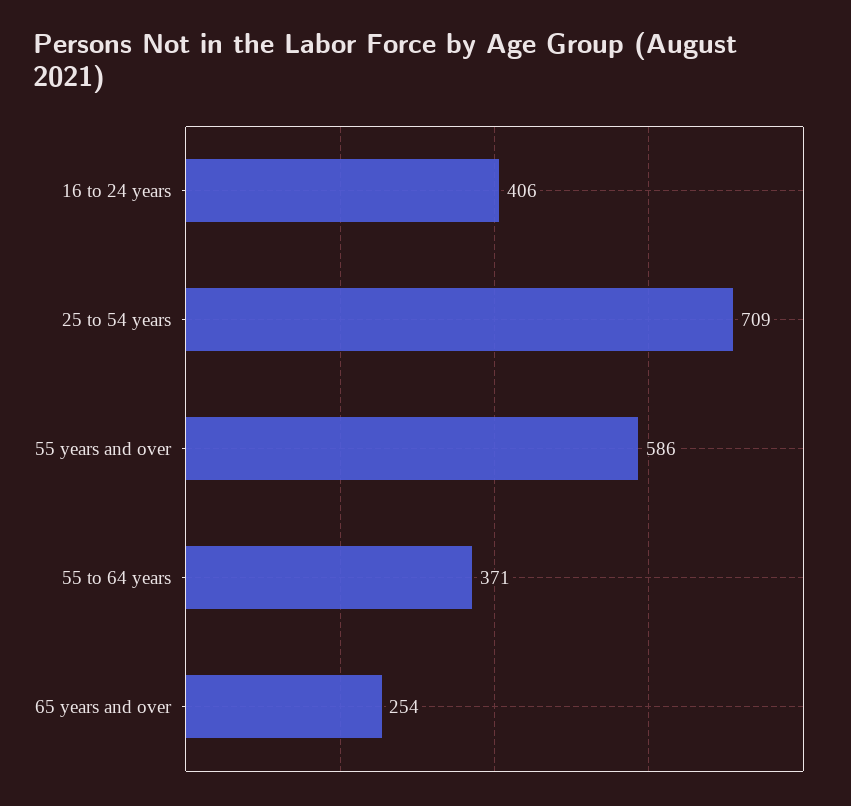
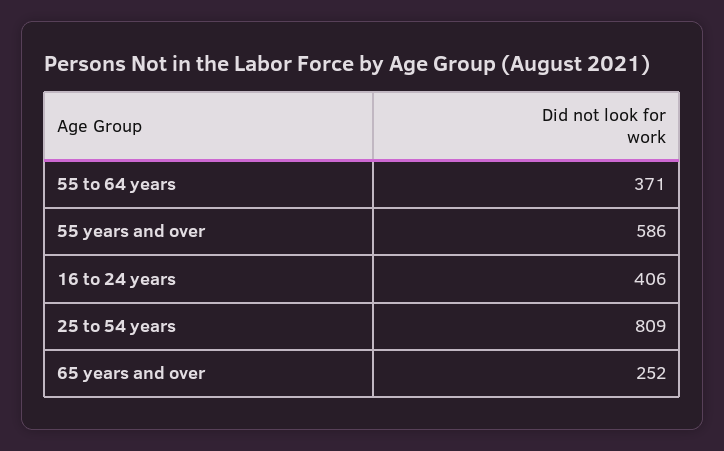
  {
    "16 to 24 years": 406,
-   "25 to 54 years": 709,
+   "25 to 54 years": 809,
    "55 years and over": 586,
    "55 to 64 years": 371,
-   "65 years and over": 254
+   "65 years and over": 252
  }

